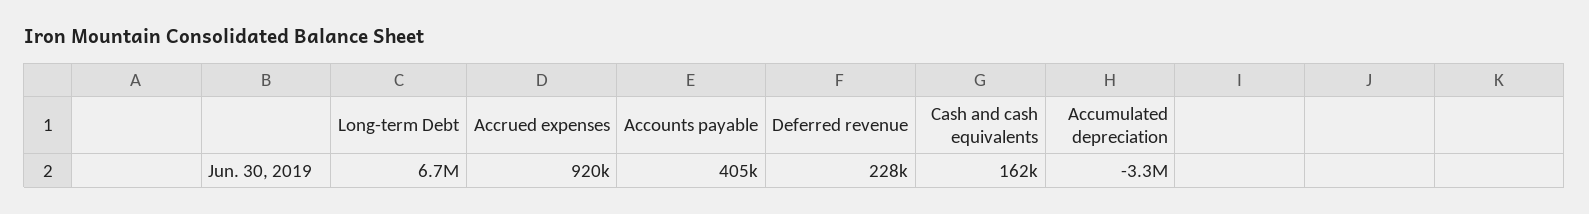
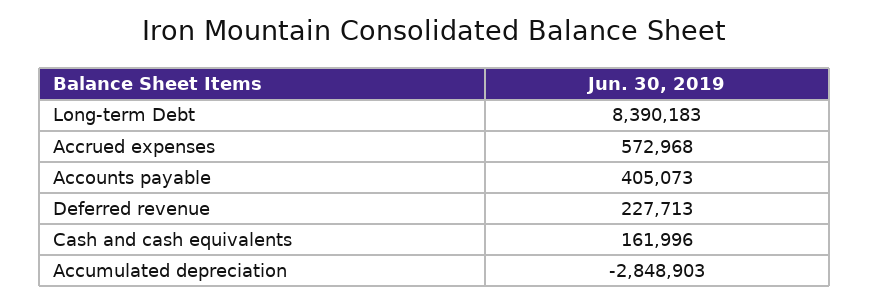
  {
-   "Long-term Debt": 6700000,
+   "Long-term Debt": 8390183,
-   "Accrued expenses": 920000,
+   "Accrued expenses": 572968,
    "Accounts payable": 405073,
    "Deferred revenue": 227713,
    "Cash and cash equivalents": 161996,
-   "Accumulated depreciation": -3300000
+   "Accumulated depreciation": -2848903
  }

